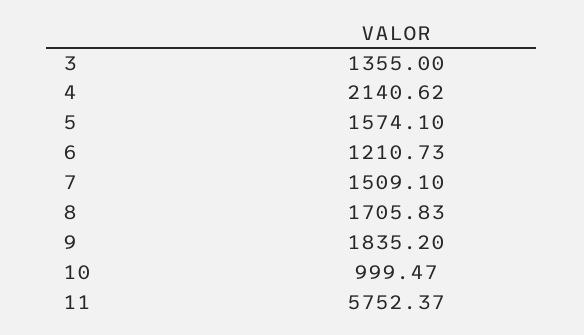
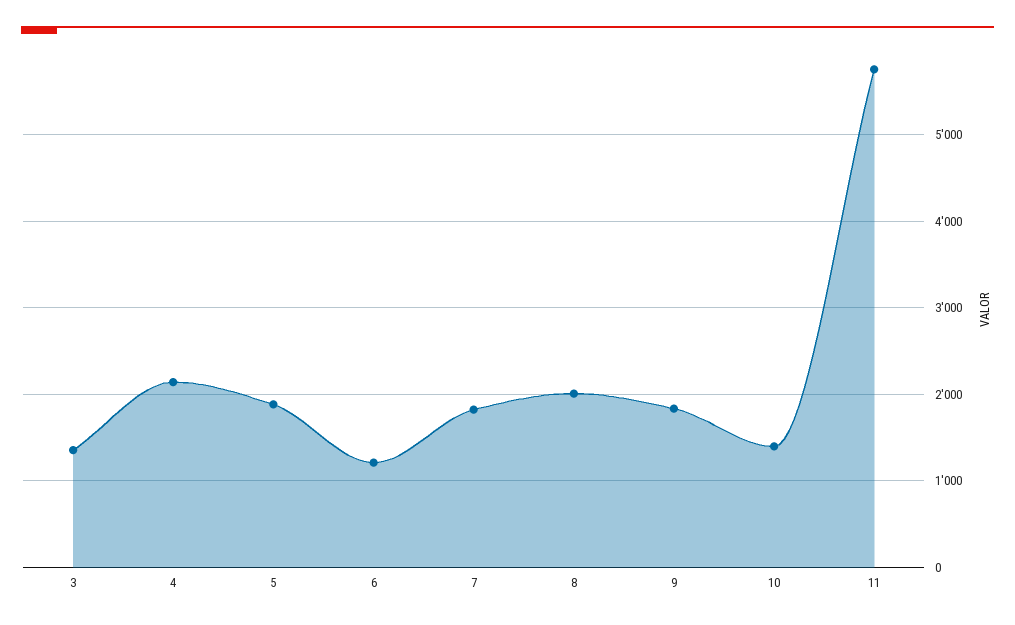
  {
    "3": 1355,
    "4": 2140.62,
-   "5": 1574.1,
+   "5": 1900,
    "6": 1210.73,
-   "7": 1509.1,
+   "7": 1800,
-   "8": 1705.83,
+   "8": 2000,
    "9": 1835.2,
-   "10": 999.47,
+   "10": 1400,
    "11": 5752.37
  }

